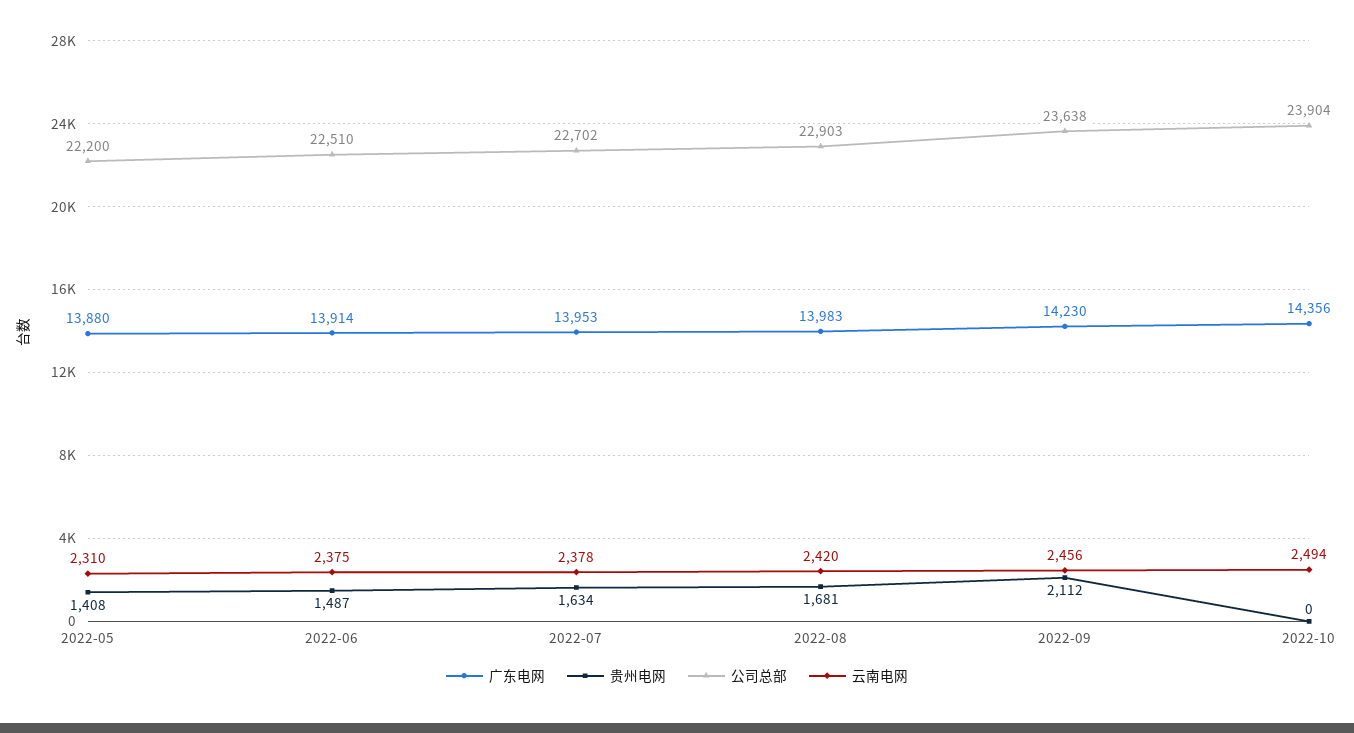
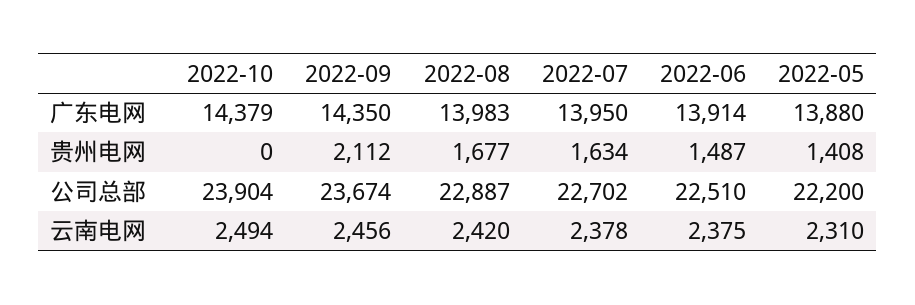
  {
    "广东电网": {
      "2022-05": 13880,
      "2022-06": 13914,
-     "2022-07": 13953,
+     "2022-07": 13950,
      "2022-08": 13983,
-     "2022-09": 14230,
+     "2022-09": 14350,
-     "2022-10": 14356
+     "2022-10": 14379
    },
    "贵州电网": {
      "2022-05": 1408,
      "2022-06": 1487,
      "2022-07": 1634,
-     "2022-08": 1681,
+     "2022-08": 1677,
      "2022-09": 2112,
      "2022-10": 0
    },
    "公司总部": {
      "2022-05": 22200,
      "2022-06": 22510,
      "2022-07": 22702,
-     "2022-08": 22903,
+     "2022-08": 22887,
-     "2022-09": 23638,
+     "2022-09": 23674,
      "2022-10": 23904
    },
    "云南电网": {
      "2022-05": 2310,
      "2022-06": 2375,
      "2022-07": 2378,
      "2022-08": 2420,
      "2022-09": 2456,
      "2022-10": 2494
    }
  }

